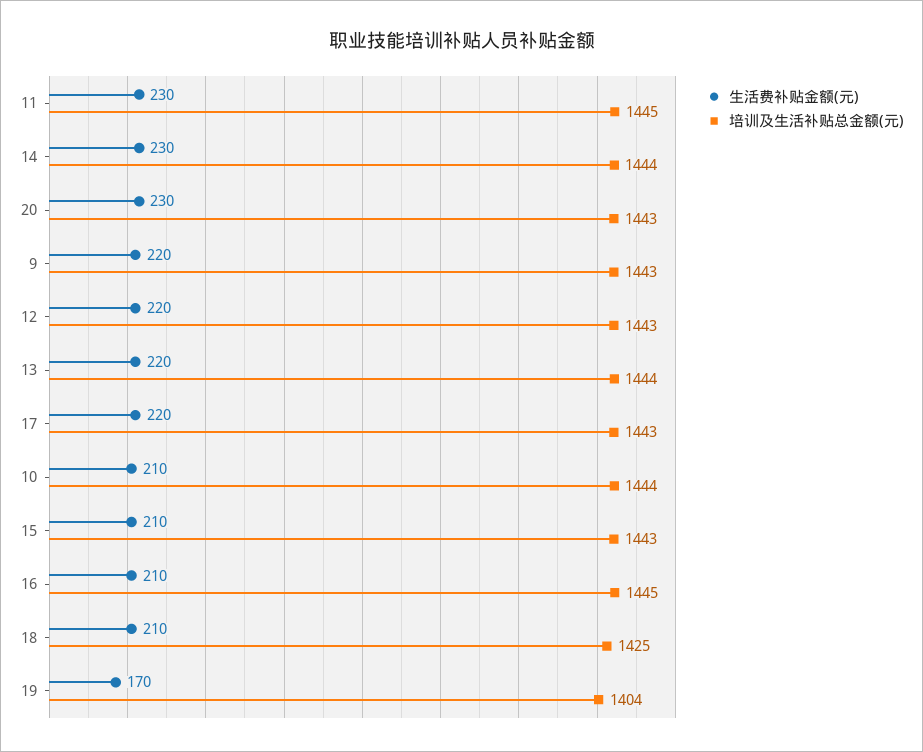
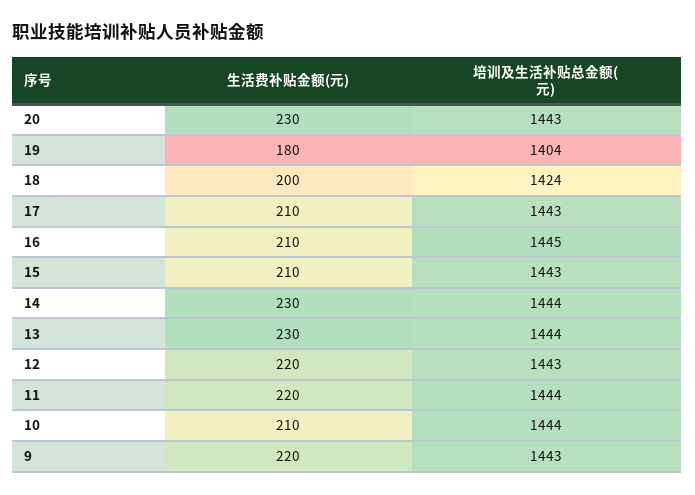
  {
    "生活费补贴金额(元)": {
-     "11": 230,
+     "11": 220,
      "14": 230,
      "20": 230,
      "9": 220,
      "12": 220,
-     "13": 220,
+     "13": 230,
-     "17": 220,
+     "17": 210,
      "10": 210,
      "15": 210,
      "16": 210,
-     "18": 210,
+     "18": 200,
-     "19": 170
+     "19": 180
    },
    "培训及生活补贴总金额(元)": {
-     "11": 1445,
+     "11": 1444,
      "14": 1444,
      "20": 1443,
      "9": 1443,
      "12": 1443,
      "13": 1444,
      "17": 1443,
      "10": 1444,
      "15": 1443,
      "16": 1445,
-     "18": 1425,
+     "18": 1424,
      "19": 1404
    }
  }

